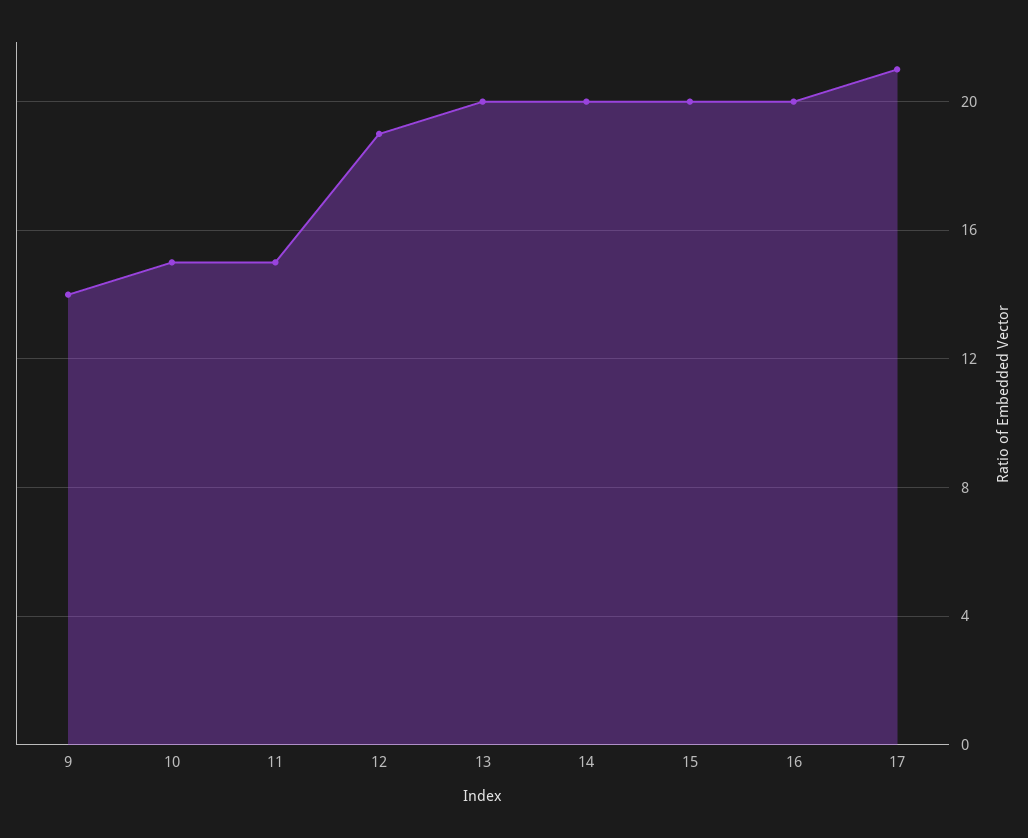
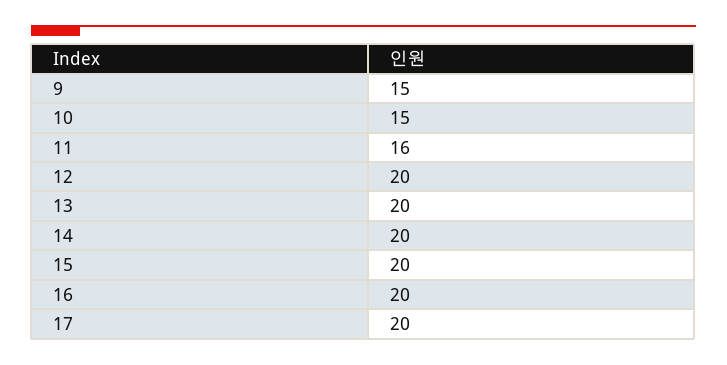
  {
-   "9": 14,
+   "9": 15,
    "10": 15,
-   "11": 15,
+   "11": 16,
-   "12": 19,
+   "12": 20,
    "13": 20,
    "14": 20,
    "15": 20,
    "16": 20,
-   "17": 21
+   "17": 20
  }

